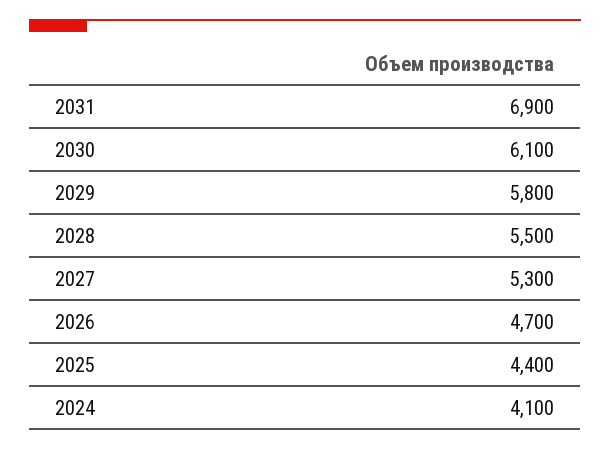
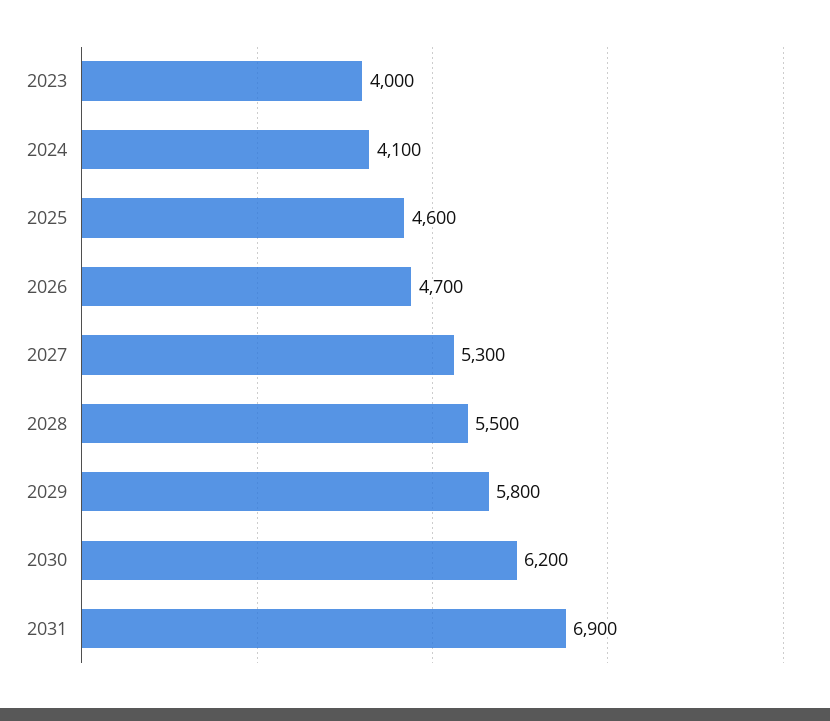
  {
    "2031": 6900,
-   "2030": 6100,
+   "2030": 6200,
    "2029": 5800,
    "2028": 5500,
    "2027": 5300,
    "2026": 4700,
-   "2025": 4400,
+   "2025": 4600,
-   "2024": 4100
+   "2024": 4100,
+   "2023": 4000
  }

